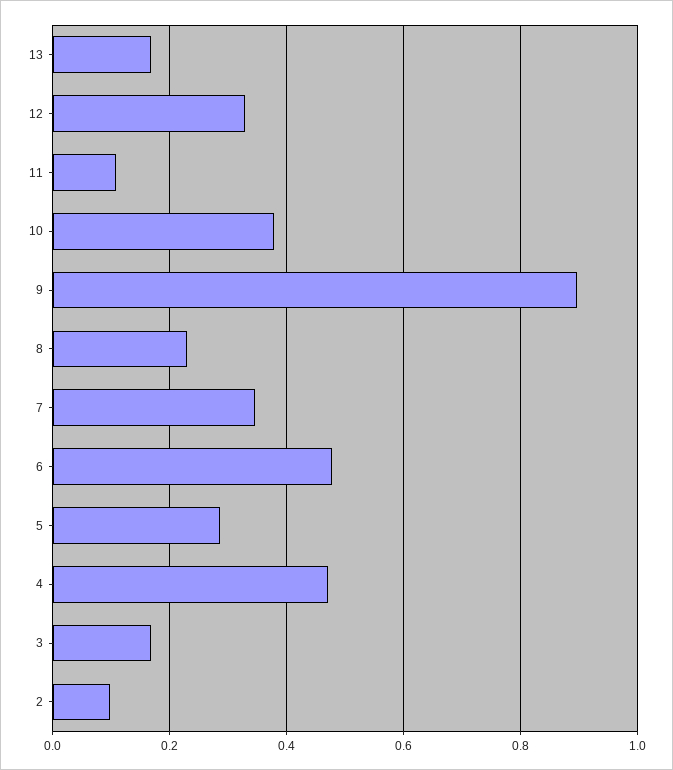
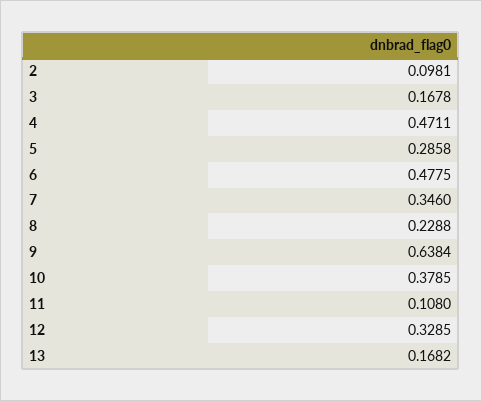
  {
    "13": 0.1682,
    "12": 0.3285,
    "11": 0.108,
    "10": 0.3785,
-   "9": 0.9,
+   "9": 0.6384,
    "8": 0.2288,
    "7": 0.346,
    "6": 0.4775,
    "5": 0.2858,
    "4": 0.4711,
    "3": 0.1678,
    "2": 0.0981
  }

